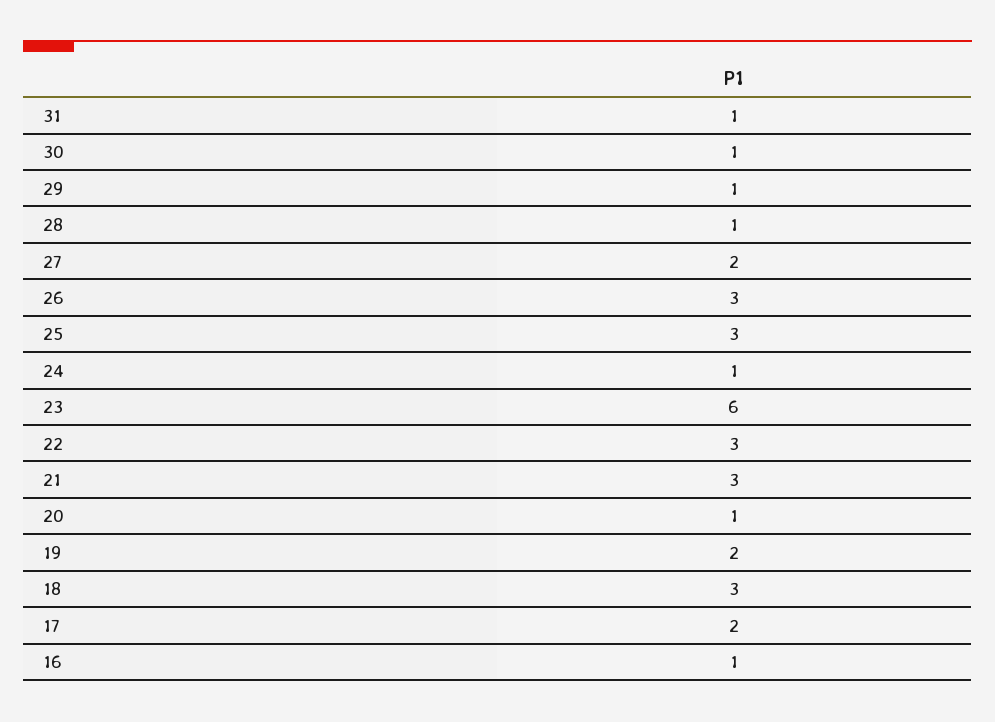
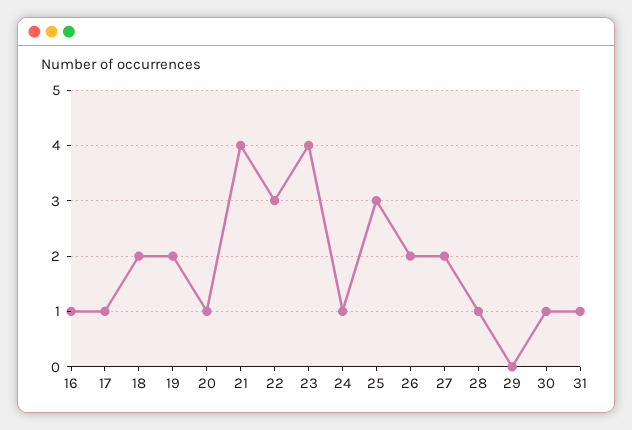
  {
    "31": 1,
    "30": 1,
-   "29": 1,
+   "29": 0,
    "28": 1,
    "27": 2,
-   "26": 3,
+   "26": 2,
    "25": 3,
    "24": 1,
-   "23": 6,
+   "23": 4,
    "22": 3,
-   "21": 3,
+   "21": 4,
    "20": 1,
    "19": 2,
-   "18": 3,
+   "18": 2,
-   "17": 2,
+   "17": 1,
    "16": 1
  }

